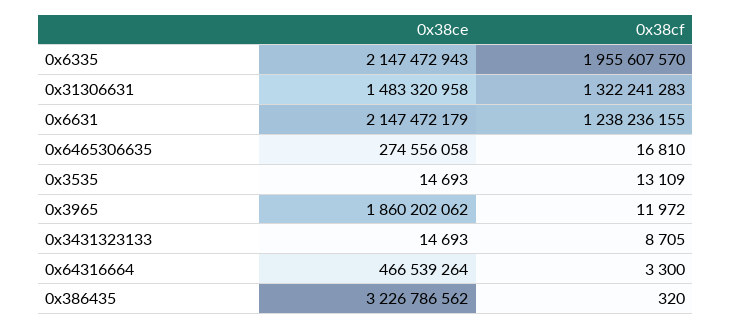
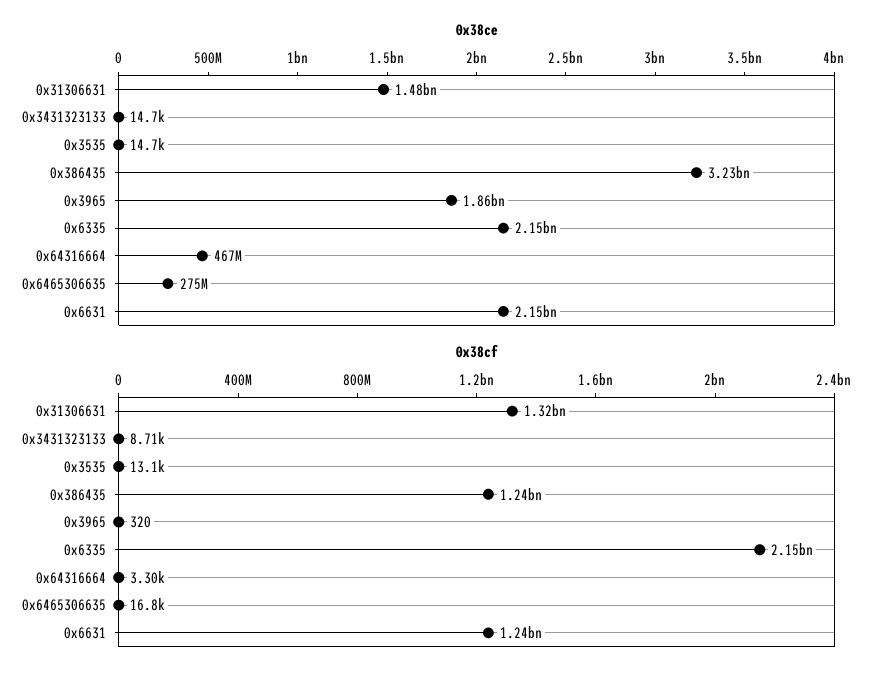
  {
    "0x38ce": {
      "0x6335": 2147472943,
      "0x31306631": 1483320958,
      "0x6631": 2147472179,
      "0x6465306635": 274556058,
      "0x3535": 14693,
      "0x3965": 1860202062,
      "0x3431323133": 14693,
      "0x64316664": 466539264,
      "0x386435": 3226786562
    },
    "0x38cf": {
-     "0x6335": 1955607570,
+     "0x6335": 2150000000,
      "0x31306631": 1322241283,
      "0x6631": 1238236155,
      "0x6465306635": 16810,
      "0x3535": 13109,
-     "0x3965": 11972,
+     "0x3965": 320,
      "0x3431323133": 8705,
      "0x64316664": 3300,
-     "0x386435": 320
+     "0x386435": 1240000000
    }
  }

